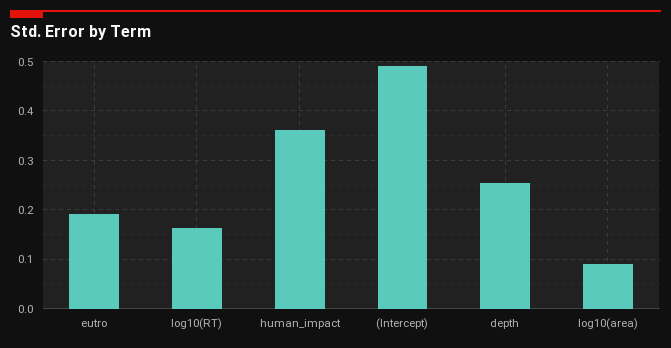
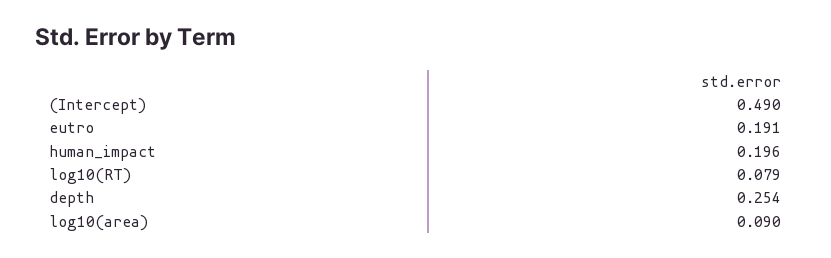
  {
    "eutro": 0.191,
-   "log10(RT)": 0.16,
+   "log10(RT)": 0.079,
-   "human_impact": 0.36,
+   "human_impact": 0.196,
    "(Intercept)": 0.49,
    "depth": 0.254,
    "log10(area)": 0.09
  }

